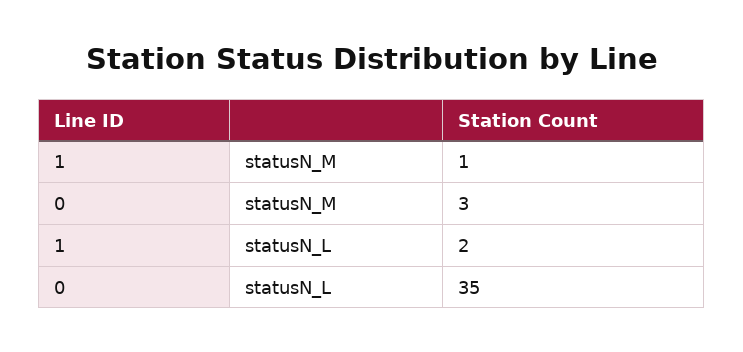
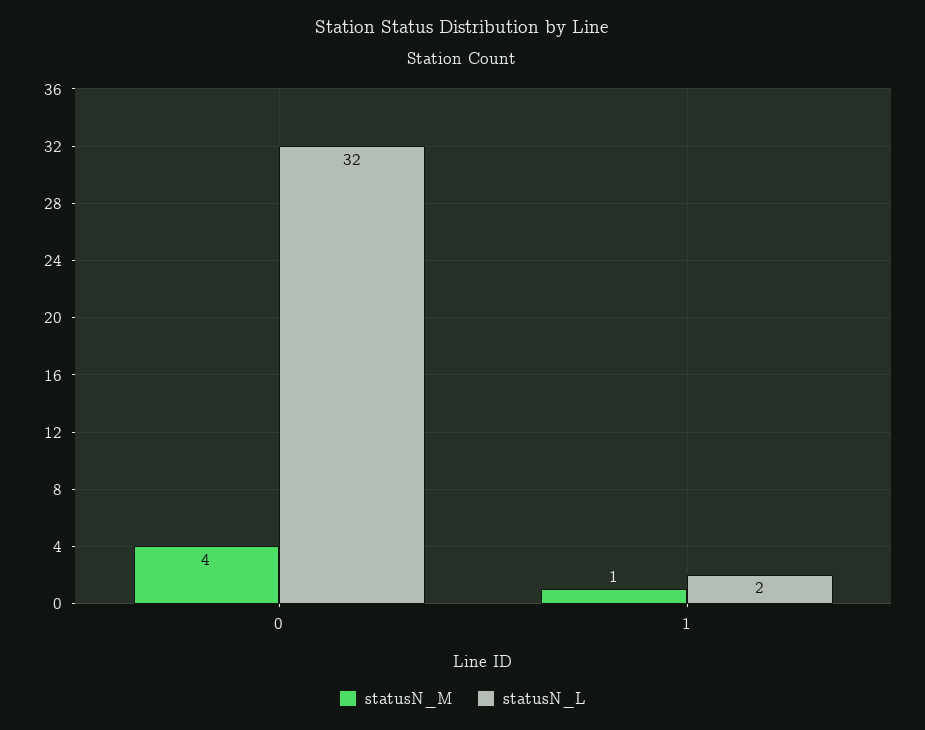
  {
    "statusN_M": {
      "1": 1,
-     "0": 3
+     "0": 4
    },
    "statusN_L": {
      "1": 2,
-     "0": 35
+     "0": 32
    }
  }

